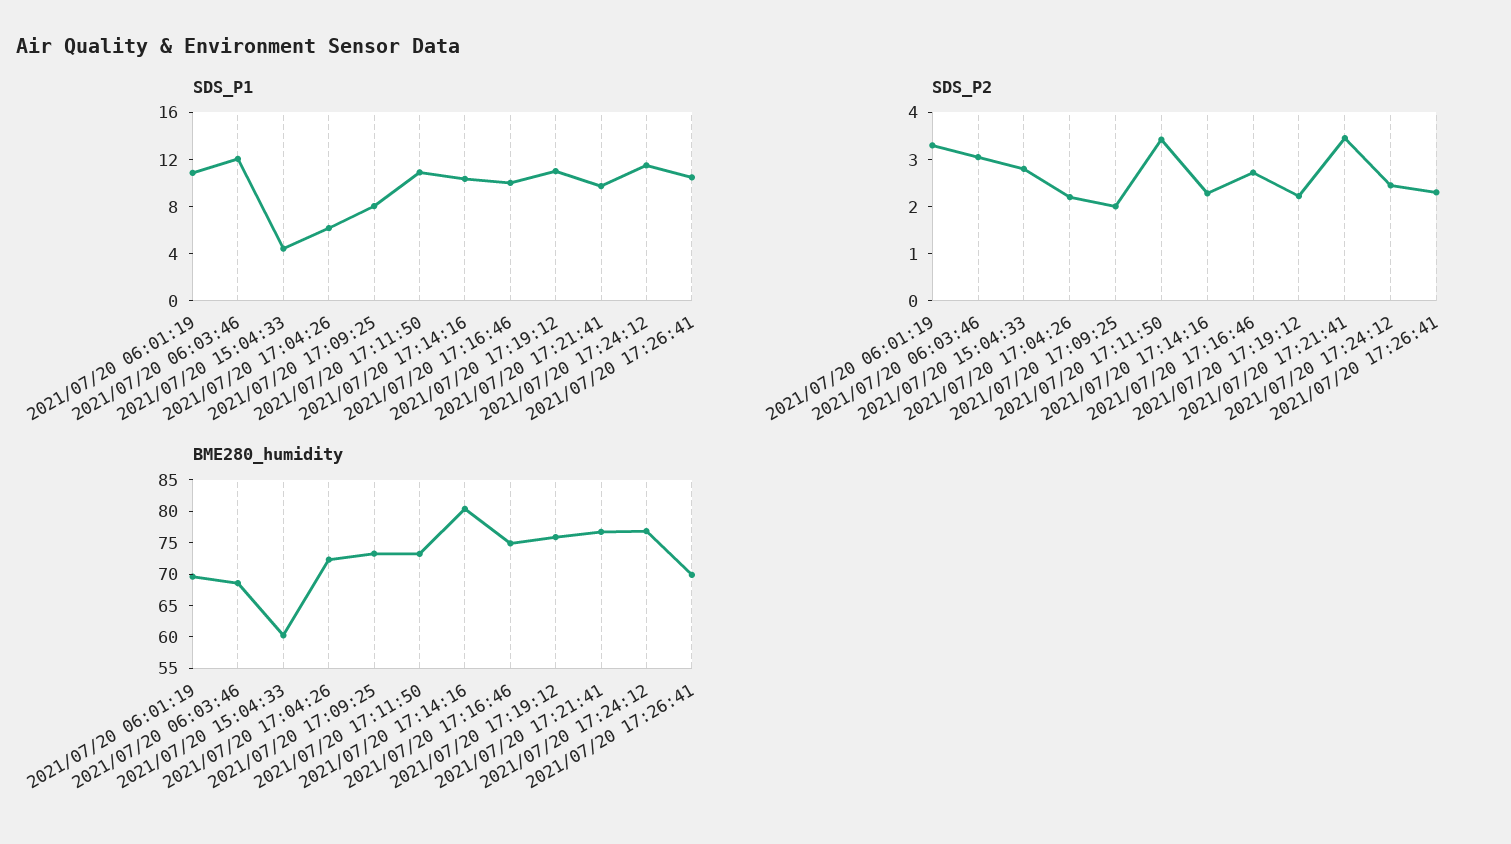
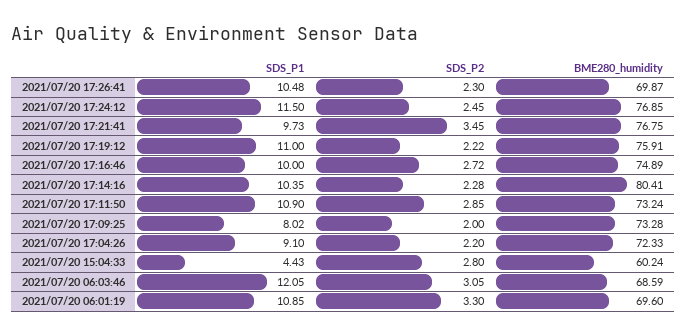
  {
    "SDS_P1": {
      "2021/07/20 06:01:19": 10.85,
      "2021/07/20 06:03:46": 12.05,
      "2021/07/20 15:04:33": 4.43,
-     "2021/07/20 17:04:26": 6,
+     "2021/07/20 17:04:26": 9.1,
      "2021/07/20 17:09:25": 8.02,
      "2021/07/20 17:11:50": 10.9,
      "2021/07/20 17:14:16": 10.35,
      "2021/07/20 17:16:46": 10,
      "2021/07/20 17:19:12": 11,
      "2021/07/20 17:21:41": 9.73,
      "2021/07/20 17:24:12": 11.5,
      "2021/07/20 17:26:41": 10.48
    },
    "SDS_P2": {
      "2021/07/20 06:01:19": 3.3,
      "2021/07/20 06:03:46": 3.05,
      "2021/07/20 15:04:33": 2.8,
      "2021/07/20 17:04:26": 2.2,
      "2021/07/20 17:09:25": 2,
-     "2021/07/20 17:11:50": 3.4,
+     "2021/07/20 17:11:50": 2.85,
      "2021/07/20 17:14:16": 2.28,
      "2021/07/20 17:16:46": 2.72,
      "2021/07/20 17:19:12": 2.22,
      "2021/07/20 17:21:41": 3.45,
      "2021/07/20 17:24:12": 2.45,
      "2021/07/20 17:26:41": 2.3
    },
    "BME280_humidity": {
      "2021/07/20 06:01:19": 69.6,
      "2021/07/20 06:03:46": 68.59,
      "2021/07/20 15:04:33": 60.24,
      "2021/07/20 17:04:26": 72.33,
      "2021/07/20 17:09:25": 73.28,
      "2021/07/20 17:11:50": 73.24,
      "2021/07/20 17:14:16": 80.41,
      "2021/07/20 17:16:46": 74.89,
      "2021/07/20 17:19:12": 75.91,
      "2021/07/20 17:21:41": 76.75,
      "2021/07/20 17:24:12": 76.85,
      "2021/07/20 17:26:41": 69.87
    }
  }

